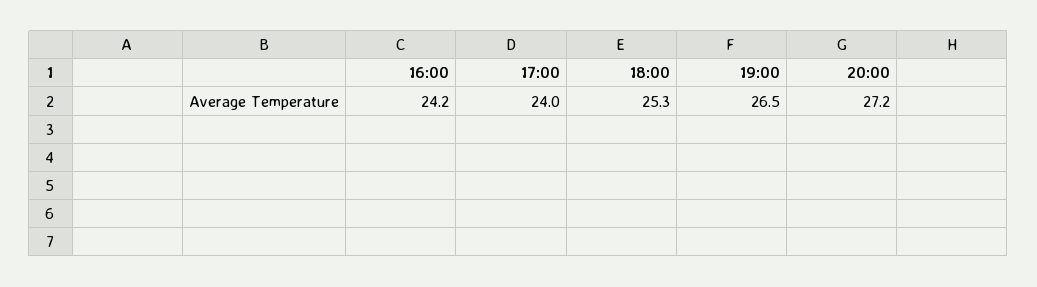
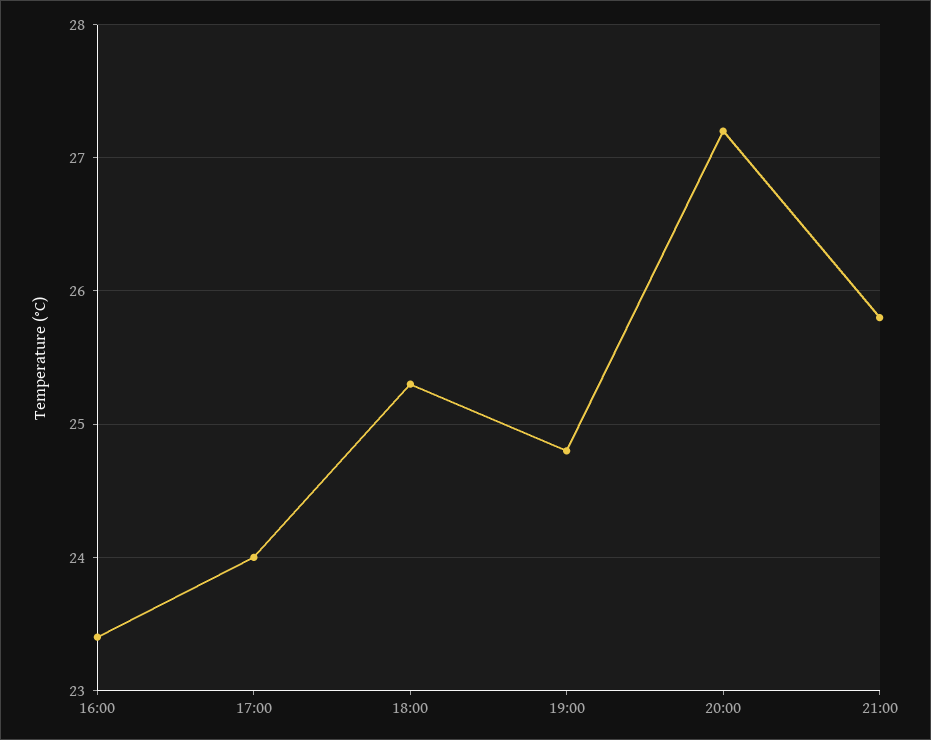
  {
-   "16:00": 24.2,
+   "16:00": 23.4,
    "17:00": 24,
    "18:00": 25.3,
-   "19:00": 26.5,
+   "19:00": 24.8,
-   "20:00": 27.2
+   "20:00": 27.2,
+   "21:00": 25.8
  }

